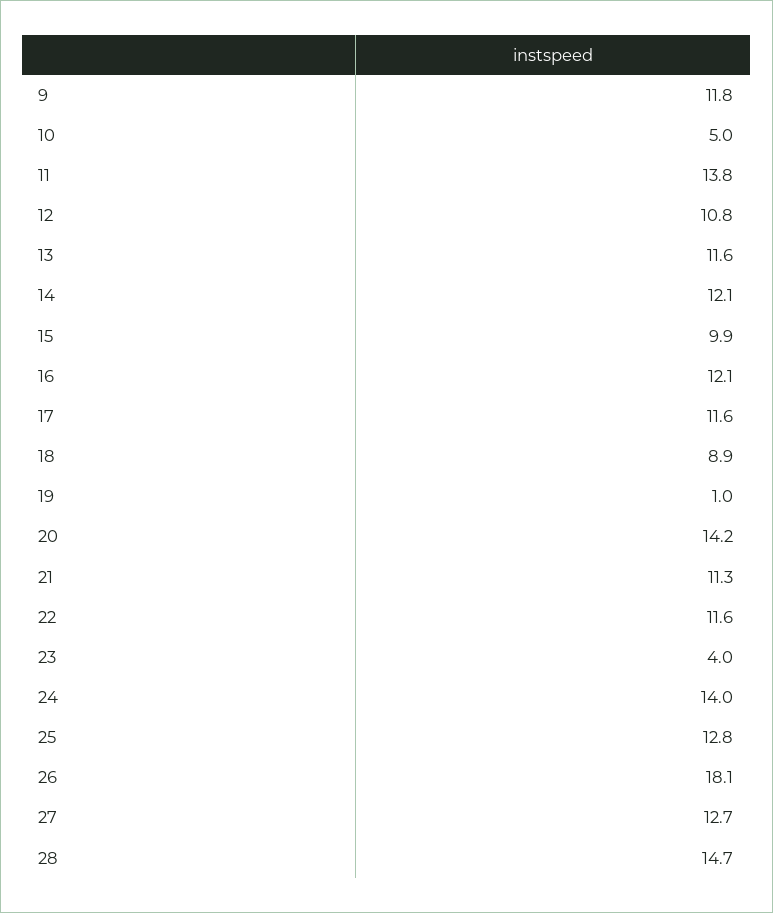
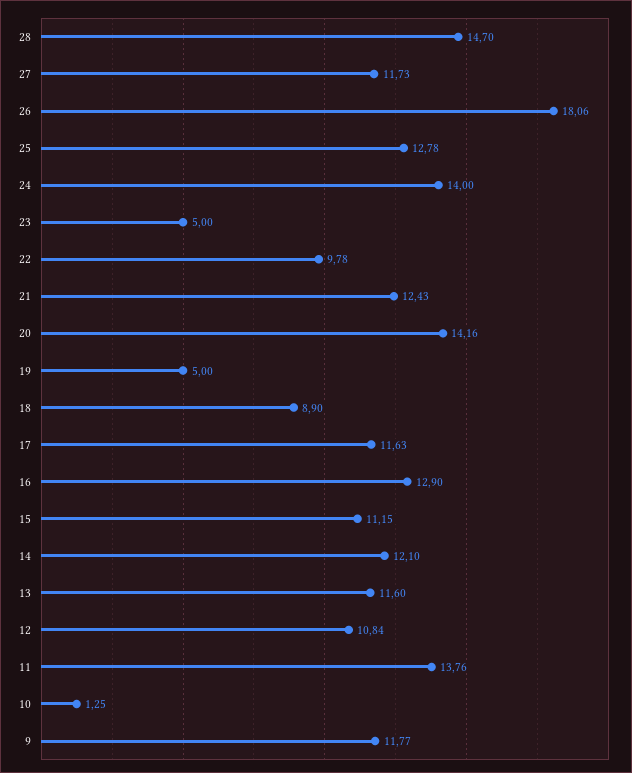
  {
    "9": 11.77,
-   "10": 5,
+   "10": 1.25,
    "11": 13.76,
    "12": 10.84,
    "13": 11.6,
    "14": 12.1,
-   "15": 9.9,
+   "15": 11.15,
-   "16": 12.1,
+   "16": 12.9,
    "17": 11.63,
    "18": 8.9,
-   "19": 1,
+   "19": 5,
    "20": 14.16,
-   "21": 11.3,
+   "21": 12.43,
-   "22": 11.6,
+   "22": 9.78,
-   "23": 4,
+   "23": 5,
    "24": 14,
    "25": 12.78,
    "26": 18.06,
-   "27": 12.7,
+   "27": 11.73,
    "28": 14.7
  }

